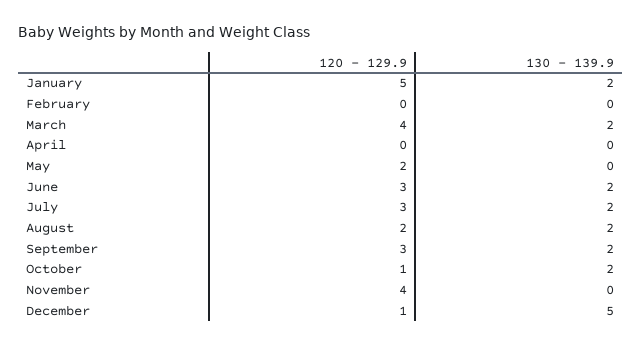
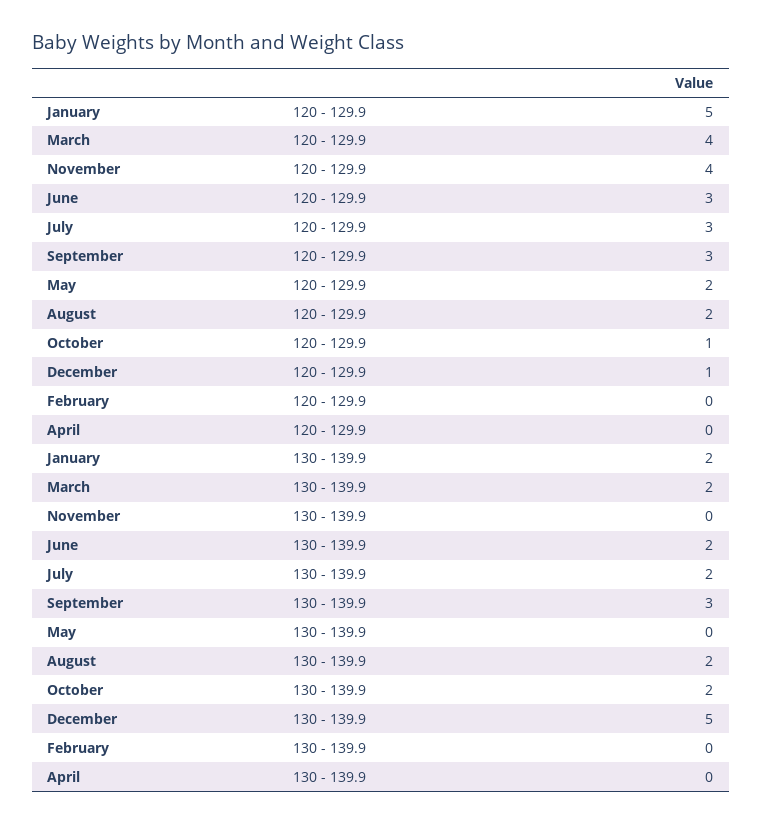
  {
    "120 - 129.9": {
      "January": 5,
      "February": 0,
      "March": 4,
      "April": 0,
      "May": 2,
      "June": 3,
      "July": 3,
      "August": 2,
      "September": 3,
      "October": 1,
      "November": 4,
      "December": 1
    },
    "130 - 139.9": {
      "January": 2,
      "February": 0,
      "March": 2,
      "April": 0,
      "May": 0,
      "June": 2,
      "July": 2,
      "August": 2,
-     "September": 2,
+     "September": 3,
      "October": 2,
      "November": 0,
      "December": 5
    }
  }

